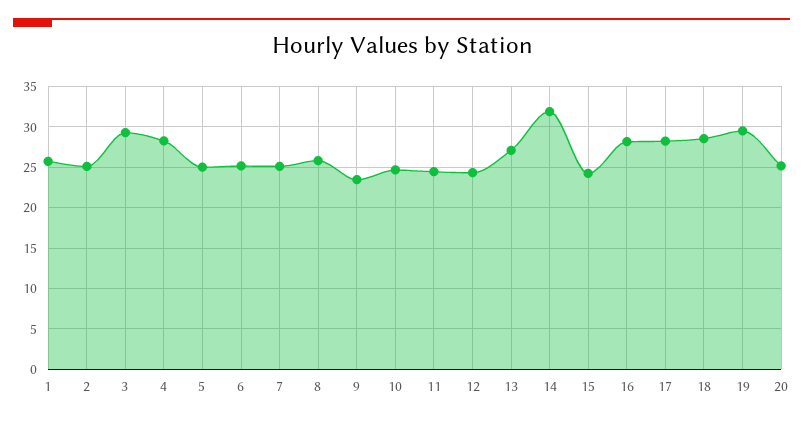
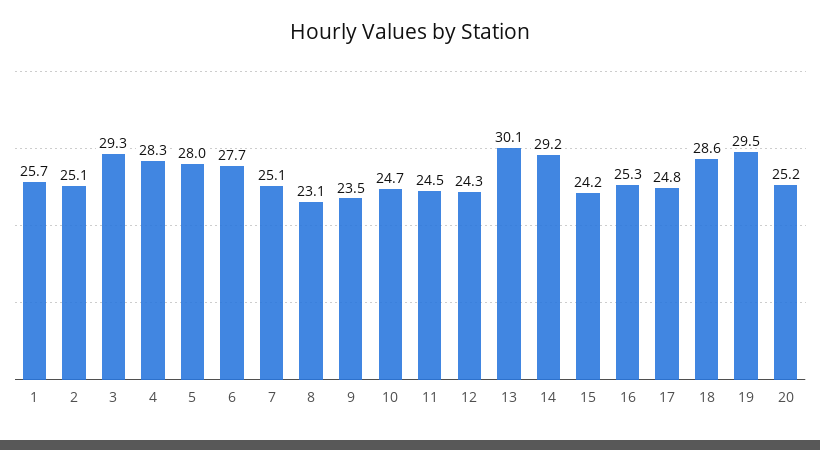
  {
    "1": 25.7,
    "2": 25.1,
    "3": 29.3,
    "4": 28.3,
-   "5": 25,
+   "5": 28,
-   "6": 25,
+   "6": 27.7,
    "7": 25.1,
-   "8": 26,
+   "8": 23.1,
    "9": 23.5,
    "10": 24.7,
    "11": 24.5,
    "12": 24.3,
-   "13": 27,
+   "13": 30.1,
-   "14": 32,
+   "14": 29.2,
    "15": 24.2,
-   "16": 28,
+   "16": 25.3,
-   "17": 28,
+   "17": 24.8,
    "18": 28.6,
    "19": 29.5,
    "20": 25.2
  }

